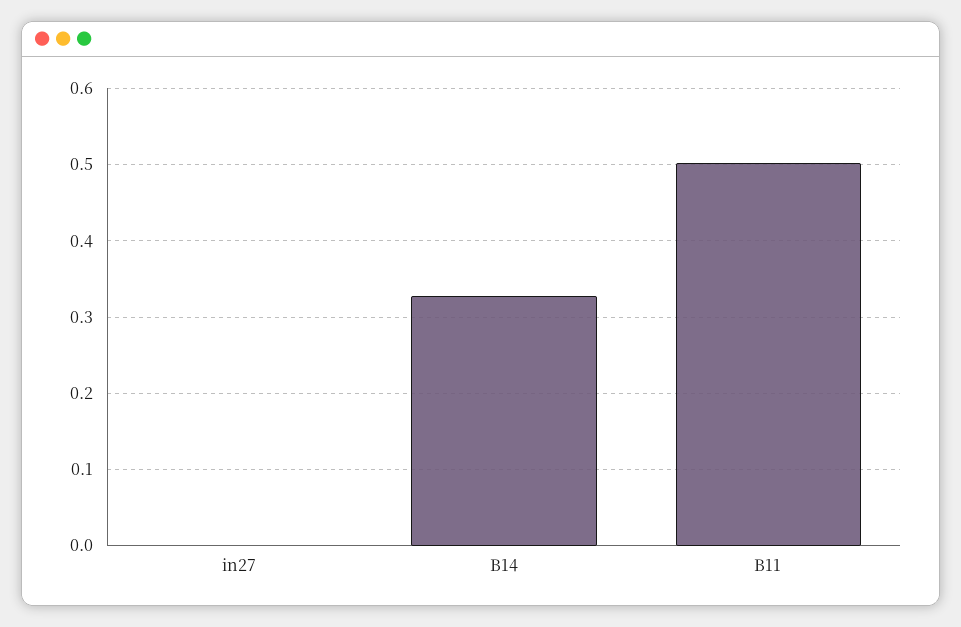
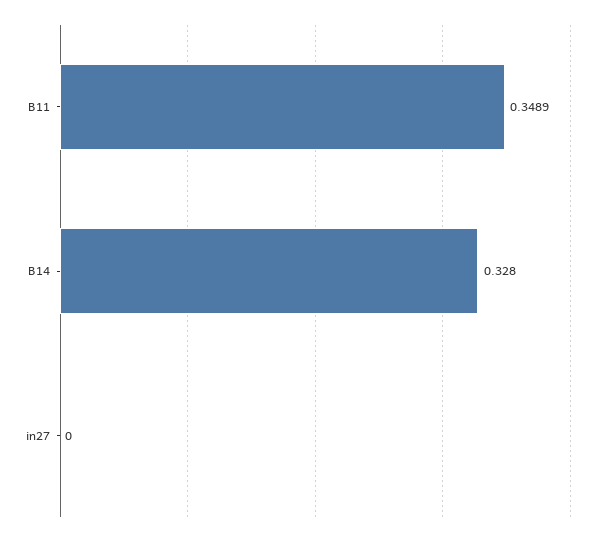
  {
    "in27": 0,
    "B14": 0.328,
-   "B11": 0.5
+   "B11": 0.3489
  }

